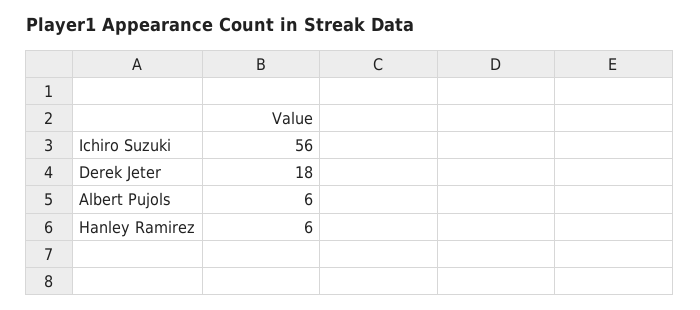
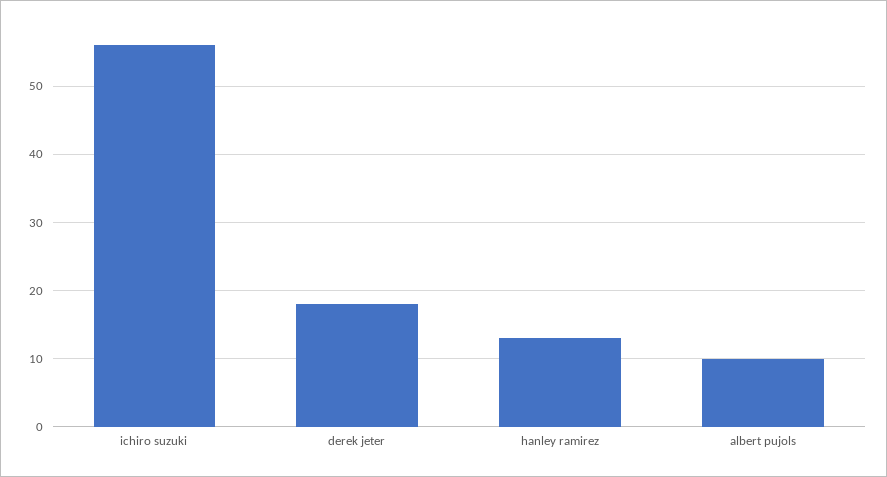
  {
    "Ichiro Suzuki": 56,
    "Derek Jeter": 18,
-   "Albert Pujols": 6,
+   "Albert Pujols": 10,
-   "Hanley Ramirez": 6
+   "Hanley Ramirez": 13
  }

